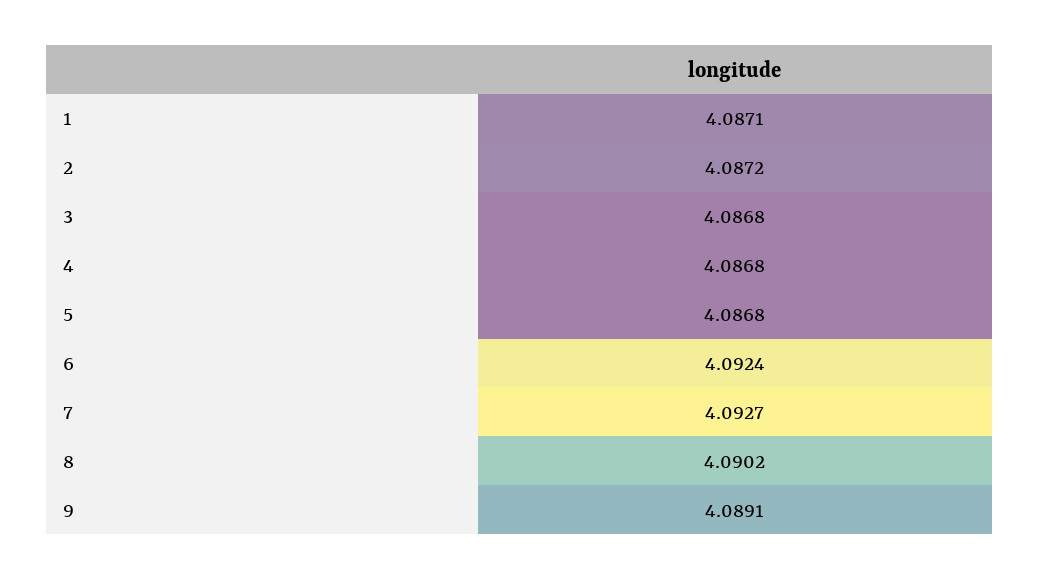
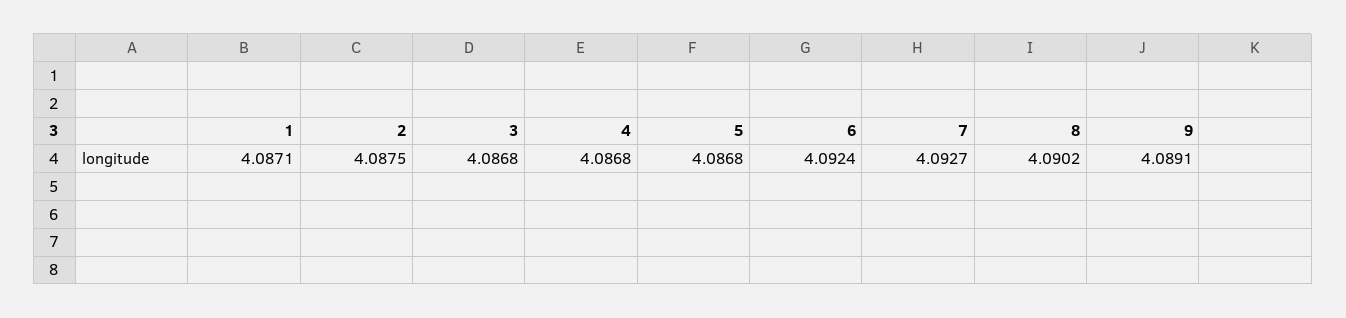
  {
    "1": 4.0871,
-   "2": 4.0872,
+   "2": 4.0875,
    "3": 4.0868,
    "4": 4.0868,
    "5": 4.0868,
    "6": 4.0924,
    "7": 4.0927,
    "8": 4.0902,
    "9": 4.0891
  }

